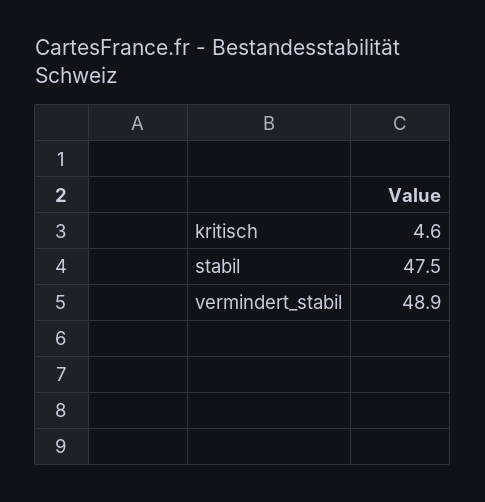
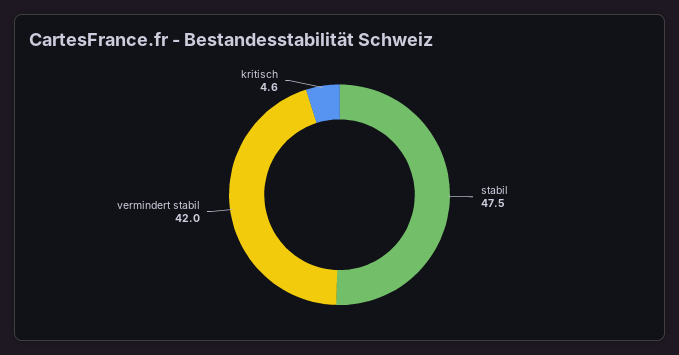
  {
    "kritisch": 4.6,
    "stabil": 47.5,
-   "vermindert_stabil": 48.9
+   "vermindert_stabil": 42
  }

